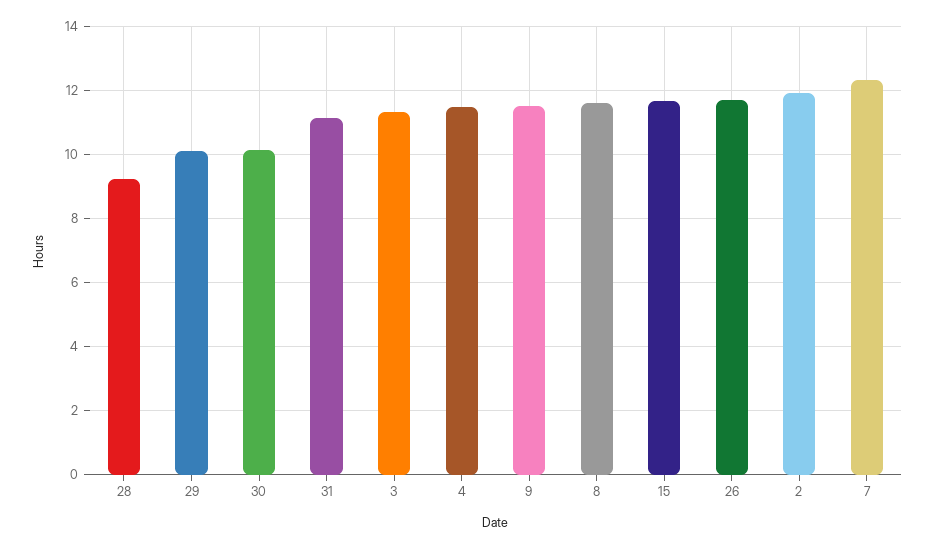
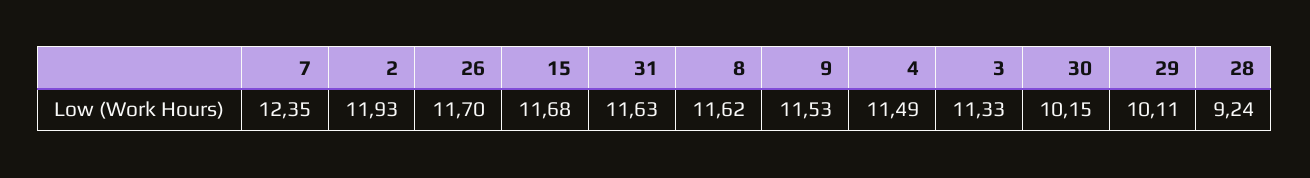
  {
    "28": 9.24,
    "29": 10.11,
    "30": 10.15,
-   "31": 11.2,
+   "31": 11.63,
    "3": 11.33,
    "4": 11.49,
    "9": 11.53,
    "8": 11.62,
    "15": 11.68,
    "26": 11.7,
    "2": 11.93,
    "7": 12.35
  }

